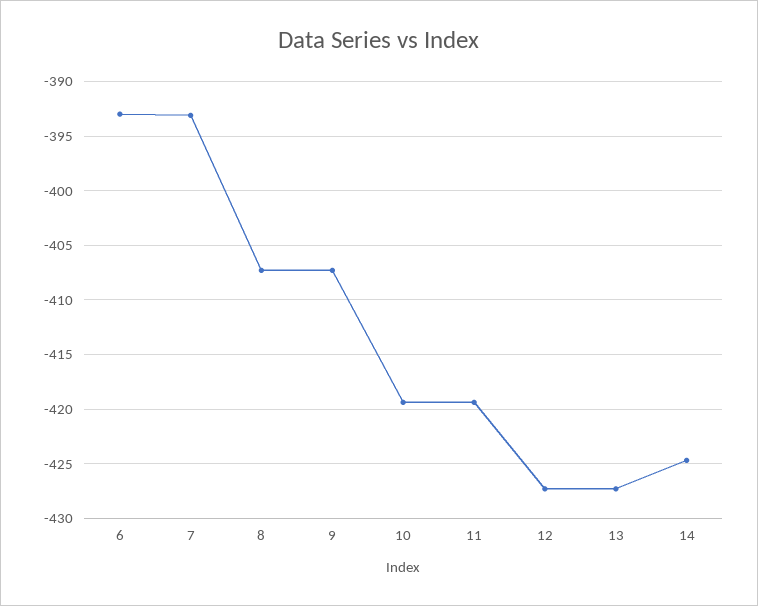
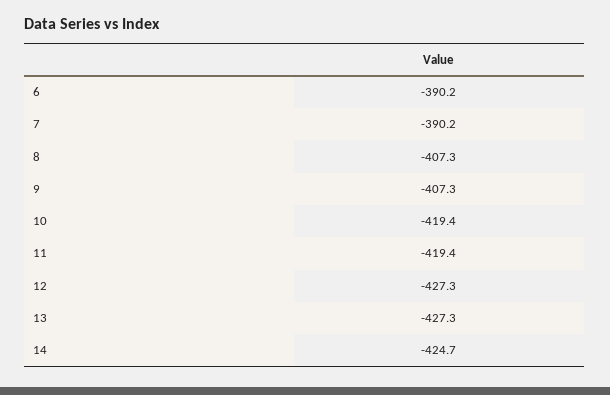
  {
-   "6": -393,
+   "6": -390.2,
-   "7": -393,
+   "7": -390.2,
    "8": -407.3,
    "9": -407.3,
    "10": -419.4,
    "11": -419.4,
    "12": -427.3,
    "13": -427.3,
    "14": -424.7
  }

